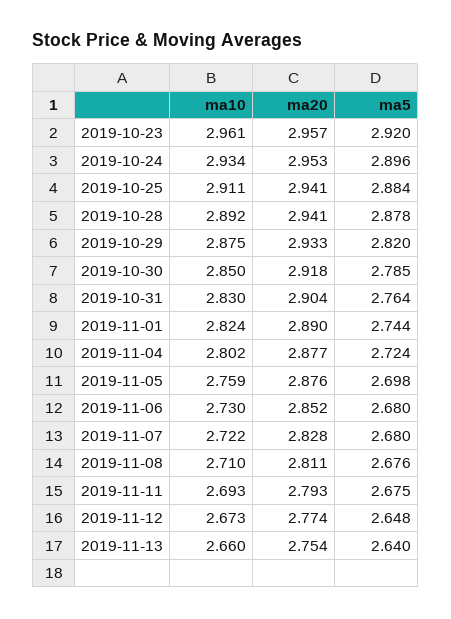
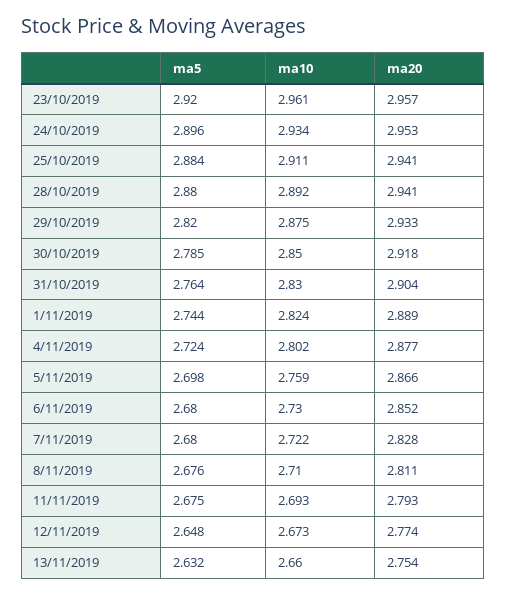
  {
    "ma10": {
      "2019-10-23": 2.961,
      "2019-10-24": 2.934,
      "2019-10-25": 2.911,
      "2019-10-28": 2.892,
      "2019-10-29": 2.875,
      "2019-10-30": 2.85,
      "2019-10-31": 2.83,
      "2019-11-01": 2.824,
      "2019-11-04": 2.802,
      "2019-11-05": 2.759,
      "2019-11-06": 2.73,
      "2019-11-07": 2.722,
      "2019-11-08": 2.71,
      "2019-11-11": 2.693,
      "2019-11-12": 2.673,
      "2019-11-13": 2.66
    },
    "ma20": {
      "2019-10-23": 2.957,
      "2019-10-24": 2.953,
      "2019-10-25": 2.941,
      "2019-10-28": 2.941,
      "2019-10-29": 2.933,
      "2019-10-30": 2.918,
      "2019-10-31": 2.904,
-     "2019-11-01": 2.89,
+     "2019-11-01": 2.889,
      "2019-11-04": 2.877,
-     "2019-11-05": 2.876,
+     "2019-11-05": 2.866,
      "2019-11-06": 2.852,
      "2019-11-07": 2.828,
      "2019-11-08": 2.811,
      "2019-11-11": 2.793,
      "2019-11-12": 2.774,
      "2019-11-13": 2.754
    },
    "ma5": {
      "2019-10-23": 2.92,
      "2019-10-24": 2.896,
      "2019-10-25": 2.884,
-     "2019-10-28": 2.878,
+     "2019-10-28": 2.88,
      "2019-10-29": 2.82,
      "2019-10-30": 2.785,
      "2019-10-31": 2.764,
      "2019-11-01": 2.744,
      "2019-11-04": 2.724,
      "2019-11-05": 2.698,
      "2019-11-06": 2.68,
      "2019-11-07": 2.68,
      "2019-11-08": 2.676,
      "2019-11-11": 2.675,
      "2019-11-12": 2.648,
-     "2019-11-13": 2.64
+     "2019-11-13": 2.632
    }
  }

